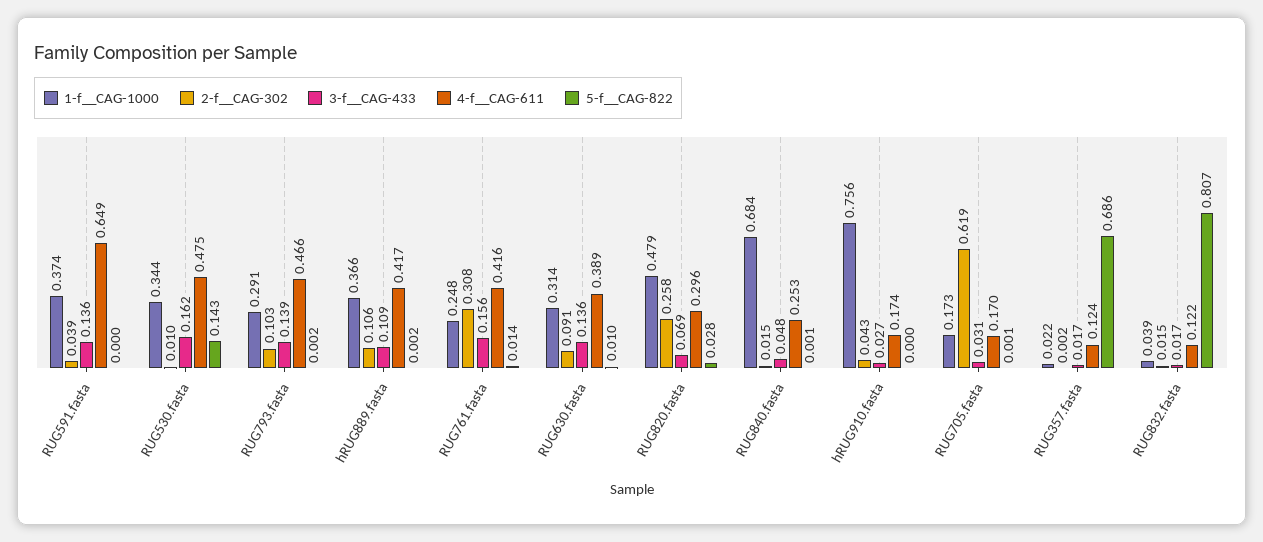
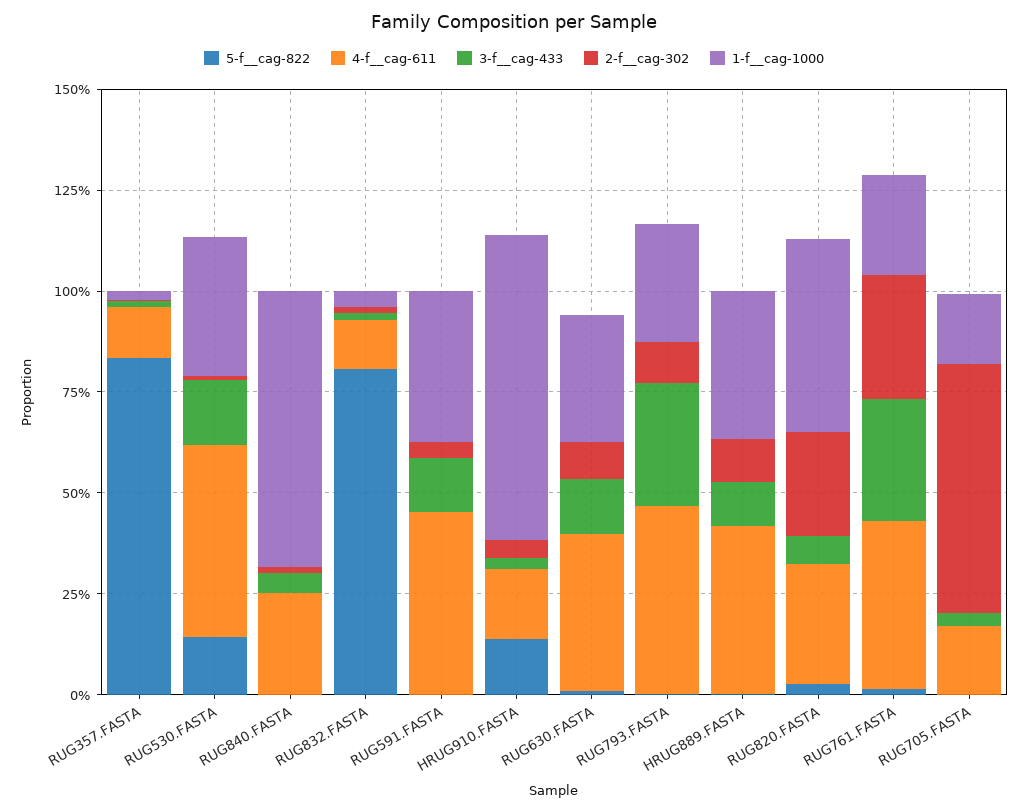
  {
    "1-f__CAG-1000": {
      "RUG591.fasta": 0.374,
      "RUG530.fasta": 0.344,
      "RUG793.fasta": 0.291,
      "hRUG889.fasta": 0.366,
      "RUG761.fasta": 0.248,
      "RUG630.fasta": 0.314,
      "RUG820.fasta": 0.479,
      "RUG840.fasta": 0.684,
      "hRUG910.fasta": 0.756,
      "RUG705.fasta": 0.173,
      "RUG357.fasta": 0.022,
      "RUG832.fasta": 0.039
    },
    "2-f__CAG-302": {
      "RUG591.fasta": 0.039,
      "RUG530.fasta": 0.01,
      "RUG793.fasta": 0.103,
      "hRUG889.fasta": 0.106,
      "RUG761.fasta": 0.308,
      "RUG630.fasta": 0.091,
      "RUG820.fasta": 0.258,
      "RUG840.fasta": 0.015,
      "hRUG910.fasta": 0.043,
      "RUG705.fasta": 0.619,
      "RUG357.fasta": 0.002,
      "RUG832.fasta": 0.015
    },
    "3-f__CAG-433": {
      "RUG591.fasta": 0.136,
      "RUG530.fasta": 0.162,
-     "RUG793.fasta": 0.139,
+     "RUG793.fasta": 0.3,
      "hRUG889.fasta": 0.109,
-     "RUG761.fasta": 0.156,
+     "RUG761.fasta": 0.3,
      "RUG630.fasta": 0.136,
      "RUG820.fasta": 0.069,
      "RUG840.fasta": 0.048,
      "hRUG910.fasta": 0.027,
      "RUG705.fasta": 0.031,
      "RUG357.fasta": 0.017,
      "RUG832.fasta": 0.017
    },
    "4-f__CAG-611": {
-     "RUG591.fasta": 0.649,
+     "RUG591.fasta": 0.45,
      "RUG530.fasta": 0.475,
      "RUG793.fasta": 0.466,
      "hRUG889.fasta": 0.417,
      "RUG761.fasta": 0.416,
      "RUG630.fasta": 0.389,
      "RUG820.fasta": 0.296,
      "RUG840.fasta": 0.253,
      "hRUG910.fasta": 0.174,
      "RUG705.fasta": 0.17,
      "RUG357.fasta": 0.124,
      "RUG832.fasta": 0.122
    },
    "5-f__CAG-822": {
      "RUG591.fasta": 0,
      "RUG530.fasta": 0.143,
      "RUG793.fasta": 0.002,
      "hRUG889.fasta": 0.002,
      "RUG761.fasta": 0.014,
      "RUG630.fasta": 0.01,
      "RUG820.fasta": 0.028,
      "RUG840.fasta": 0.001,
-     "hRUG910.fasta": 0,
+     "hRUG910.fasta": 0.15,
      "RUG705.fasta": 0.001,
-     "RUG357.fasta": 0.686,
+     "RUG357.fasta": 0.85,
      "RUG832.fasta": 0.807
    }
  }

